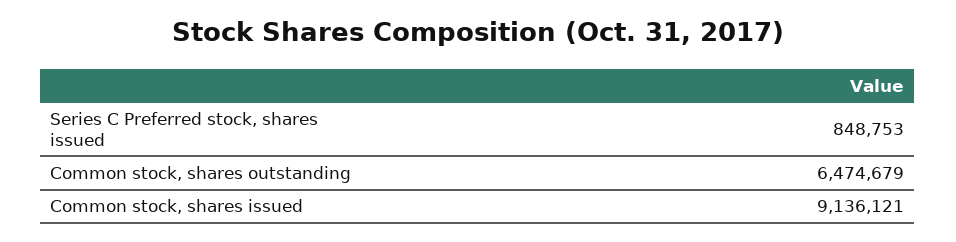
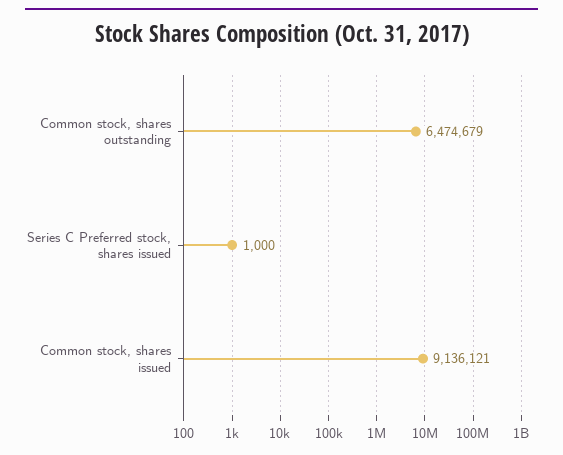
  {
-   "Series C Preferred stock, shares issued": 848753,
+   "Series C Preferred stock, shares issued": 1000,
    "Common stock, shares outstanding": 6474679,
    "Common stock, shares issued": 9136121
  }

